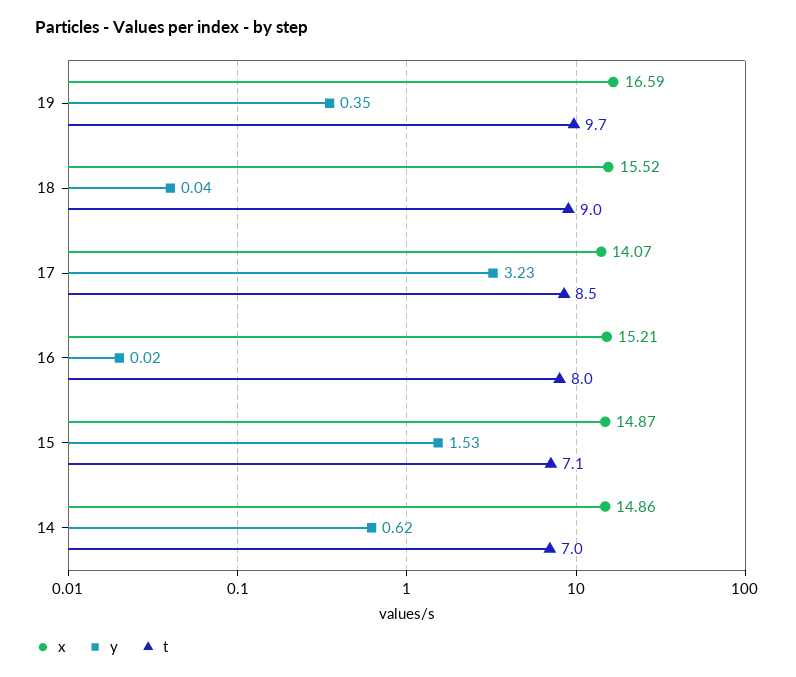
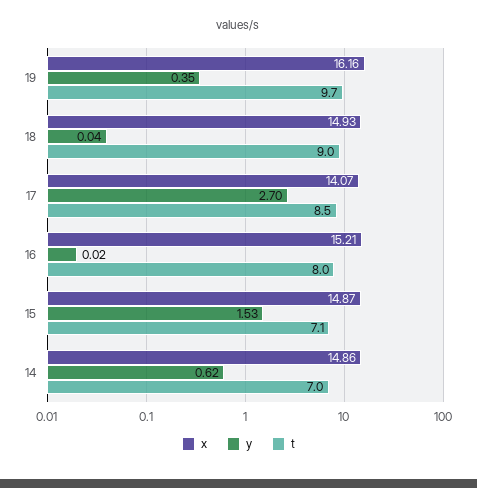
  {
    "x": {
-     "19": 16.59,
+     "19": 16.16,
-     "18": 15.52,
+     "18": 14.93,
      "17": 14.07,
      "16": 15.21,
      "15": 14.87,
      "14": 14.86
    },
    "y": {
      "19": 0.35,
      "18": 0.04,
-     "17": 3.23,
+     "17": 2.7,
      "16": 0.02,
      "15": 1.53,
      "14": 0.62
    },
    "t": {
      "19": 9.7,
      "18": 9,
      "17": 8.5,
      "16": 8,
      "15": 7.1,
      "14": 7
    }
  }

